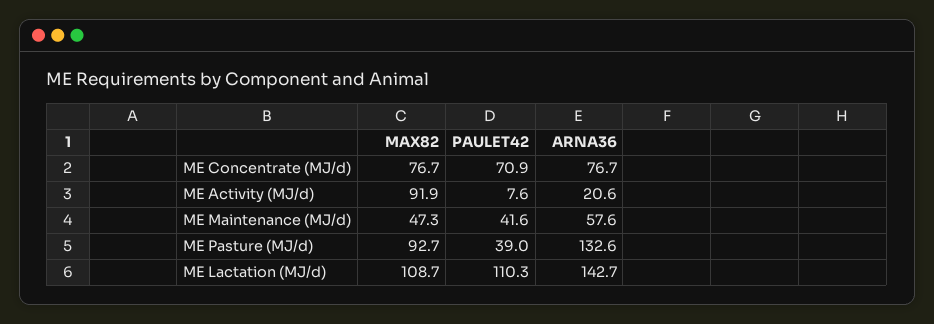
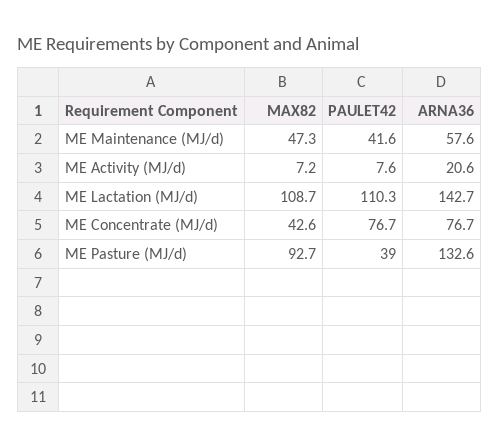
  {
    "MAX82": {
-     "ME Concentrate (MJ/d)": 76.7,
+     "ME Concentrate (MJ/d)": 42.6,
-     "ME Activity (MJ/d)": 91.9,
+     "ME Activity (MJ/d)": 7.2,
      "ME Maintenance (MJ/d)": 47.3,
      "ME Pasture (MJ/d)": 92.7,
      "ME Lactation (MJ/d)": 108.7
    },
    "PAULET42": {
-     "ME Concentrate (MJ/d)": 70.9,
+     "ME Concentrate (MJ/d)": 76.7,
      "ME Activity (MJ/d)": 7.6,
      "ME Maintenance (MJ/d)": 41.6,
      "ME Pasture (MJ/d)": 39,
      "ME Lactation (MJ/d)": 110.3
    },
    "ARNA36": {
      "ME Concentrate (MJ/d)": 76.7,
      "ME Activity (MJ/d)": 20.6,
      "ME Maintenance (MJ/d)": 57.6,
      "ME Pasture (MJ/d)": 132.6,
      "ME Lactation (MJ/d)": 142.7
    }
  }

